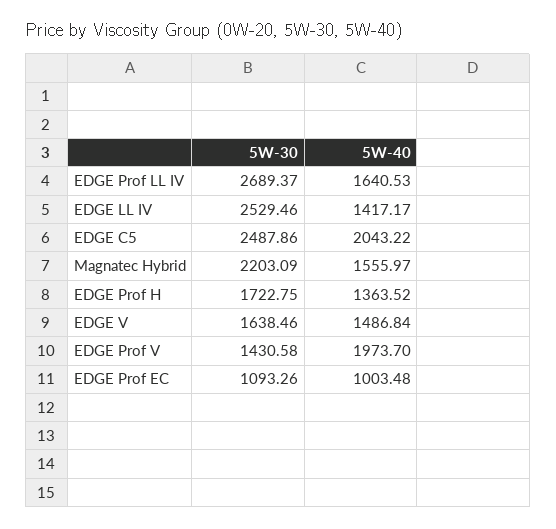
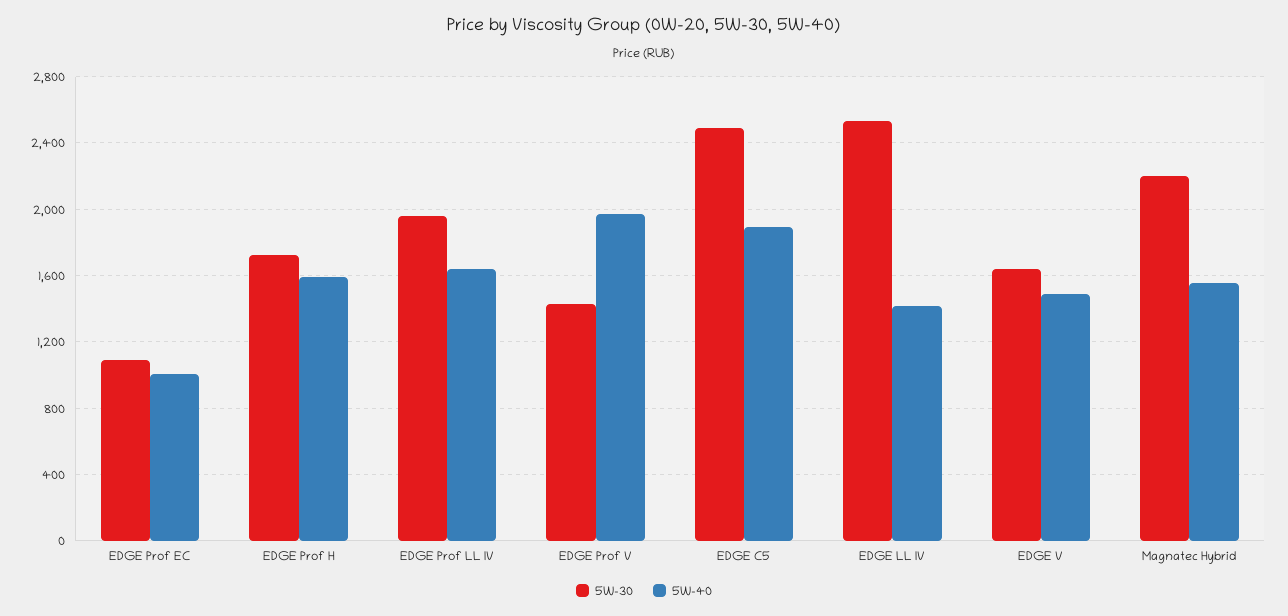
  {
    "5W-30": {
-     "EDGE Prof LL IV": 2689.37,
+     "EDGE Prof LL IV": 1950,
      "EDGE LL IV": 2529.46,
      "EDGE C5": 2487.86,
      "Magnatec Hybrid": 2203.09,
      "EDGE Prof H": 1722.75,
      "EDGE V": 1638.46,
      "EDGE Prof V": 1430.58,
      "EDGE Prof EC": 1093.26
    },
    "5W-40": {
      "EDGE Prof LL IV": 1640.53,
      "EDGE LL IV": 1417.17,
-     "EDGE C5": 2043.22,
+     "EDGE C5": 1900,
      "Magnatec Hybrid": 1555.97,
-     "EDGE Prof H": 1363.52,
+     "EDGE Prof H": 1600,
      "EDGE V": 1486.84,
      "EDGE Prof V": 1973.7,
      "EDGE Prof EC": 1003.48
    }
  }

